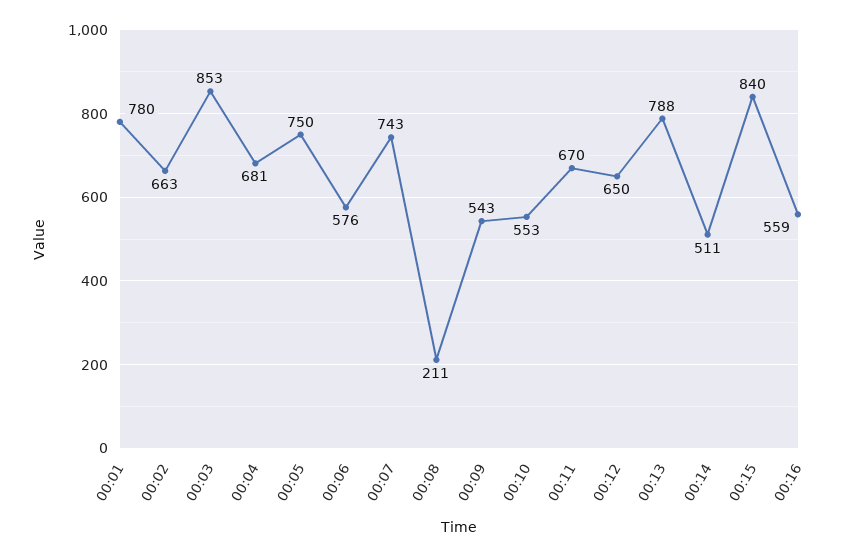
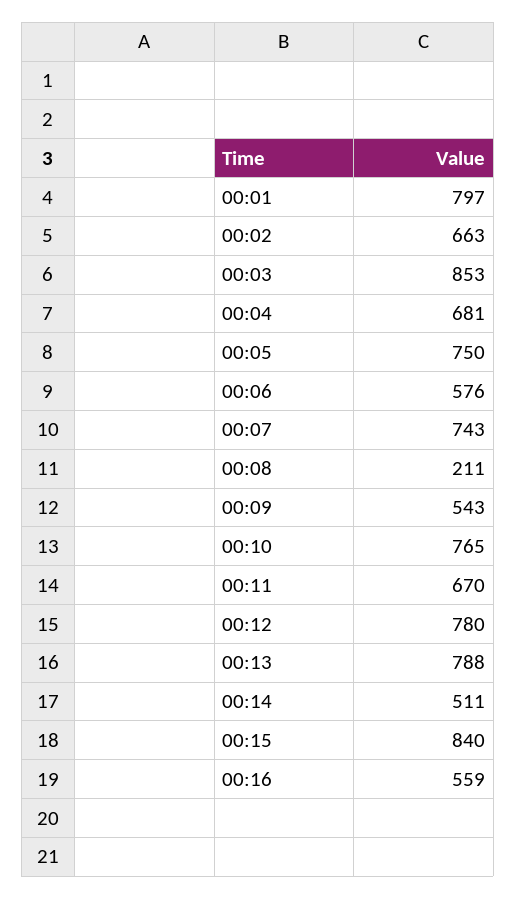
  {
-   "00:01": 780,
+   "00:01": 797,
    "00:02": 663,
    "00:03": 853,
    "00:04": 681,
    "00:05": 750,
    "00:06": 576,
    "00:07": 743,
    "00:08": 211,
    "00:09": 543,
-   "00:10": 553,
+   "00:10": 765,
    "00:11": 670,
-   "00:12": 650,
+   "00:12": 780,
    "00:13": 788,
    "00:14": 511,
    "00:15": 840,
    "00:16": 559
  }

